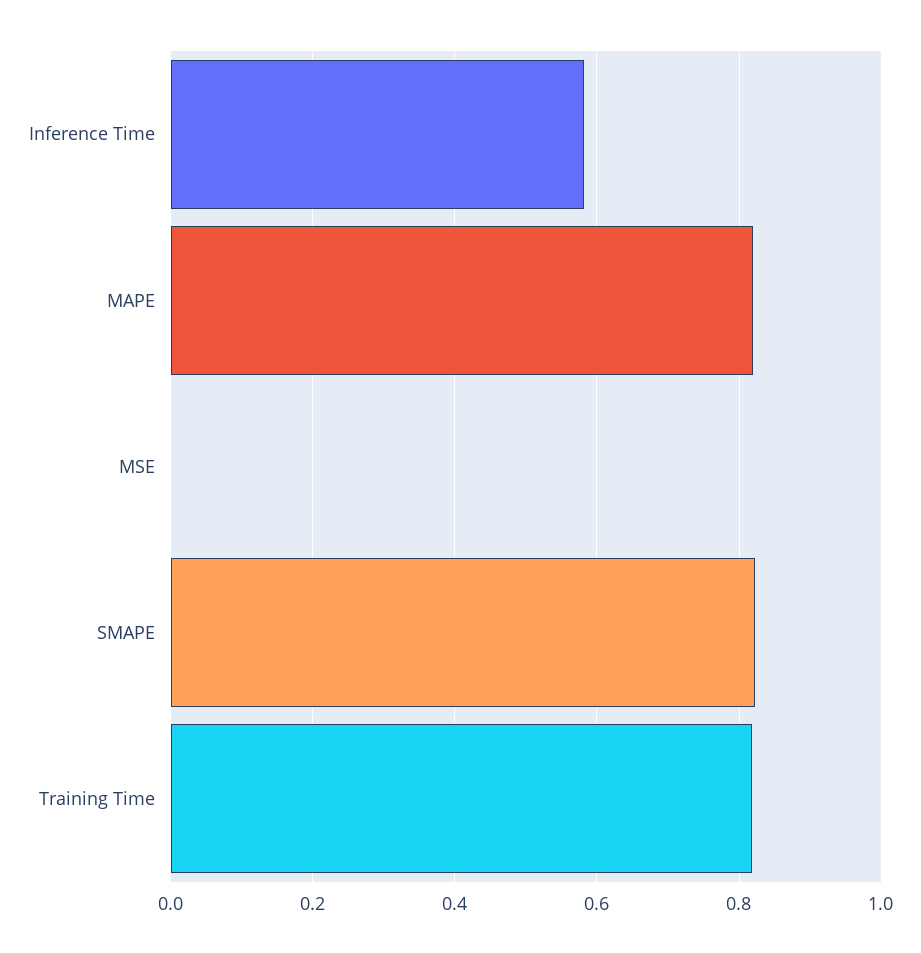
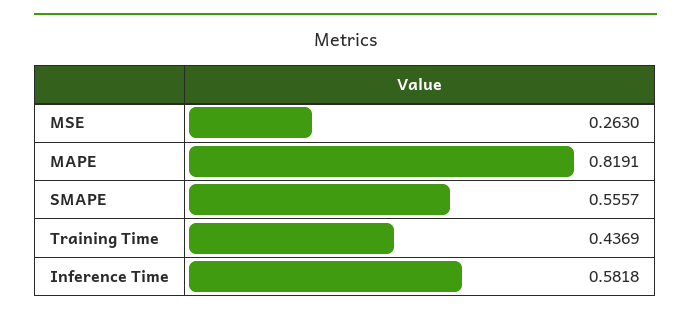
  {
    "Inference Time": 0.5818,
    "MAPE": 0.8191,
-   "MSE": 0,
+   "MSE": 0.263,
-   "SMAPE": 0.82,
+   "SMAPE": 0.5557,
-   "Training Time": 0.82
+   "Training Time": 0.4369
  }

